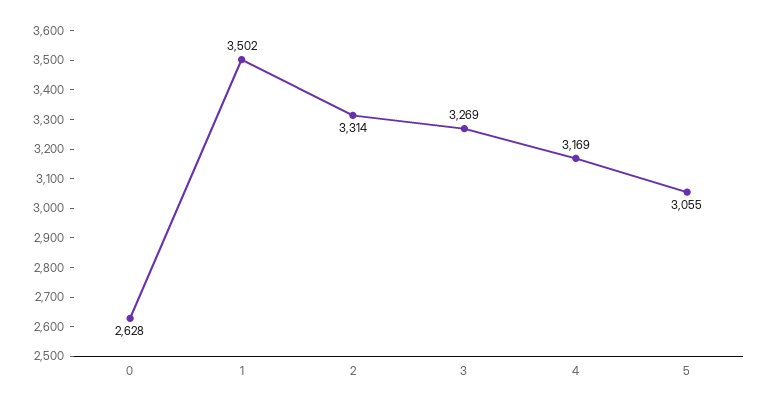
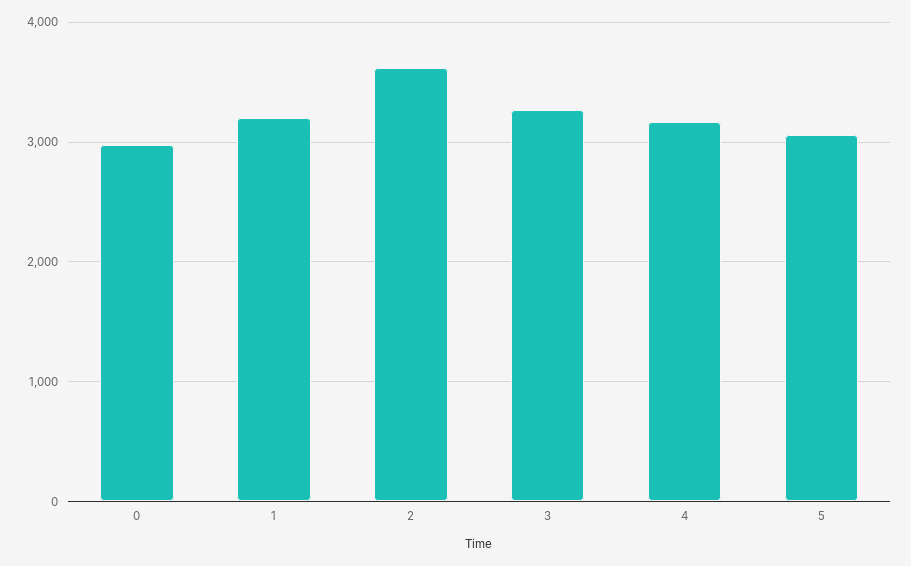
  {
-   "0": 2628,
+   "0": 3000,
-   "1": 3502,
+   "1": 3200,
-   "2": 3314,
+   "2": 3600,
    "3": 3269,
    "4": 3169,
    "5": 3055
  }

